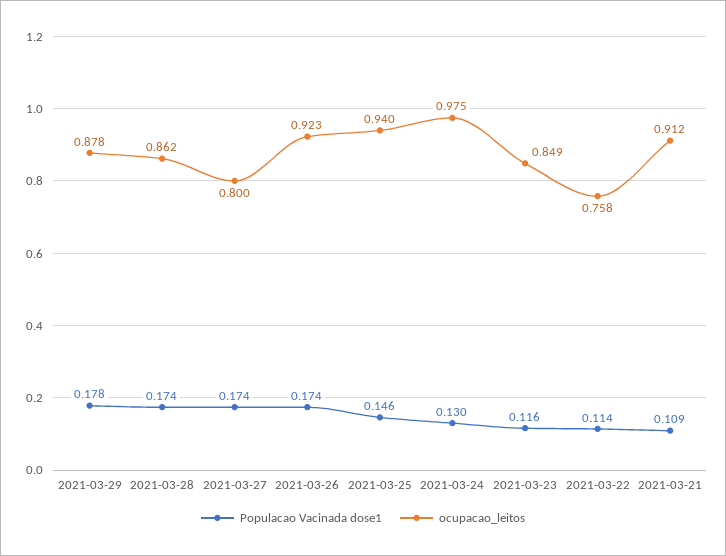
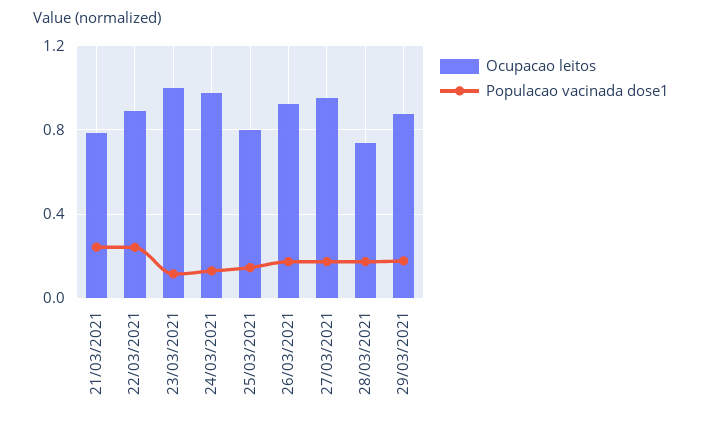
  {
    "Populacao Vacinada dose1": {
      "2021-03-29": 0.178,
      "2021-03-28": 0.174,
      "2021-03-27": 0.174,
      "2021-03-26": 0.174,
      "2021-03-25": 0.146,
      "2021-03-24": 0.13,
      "2021-03-23": 0.116,
-     "2021-03-22": 0.114,
+     "2021-03-22": 0.25,
-     "2021-03-21": 0.109
+     "2021-03-21": 0.25
    },
    "ocupacao_leitos": {
      "2021-03-29": 0.878,
-     "2021-03-28": 0.862,
+     "2021-03-28": 0.75,
-     "2021-03-27": 0.8,
+     "2021-03-27": 0.95,
      "2021-03-26": 0.923,
-     "2021-03-25": 0.94,
+     "2021-03-25": 0.8,
      "2021-03-24": 0.975,
-     "2021-03-23": 0.849,
+     "2021-03-23": 1,
-     "2021-03-22": 0.758,
+     "2021-03-22": 0.9,
-     "2021-03-21": 0.912
+     "2021-03-21": 0.8
    }
  }

